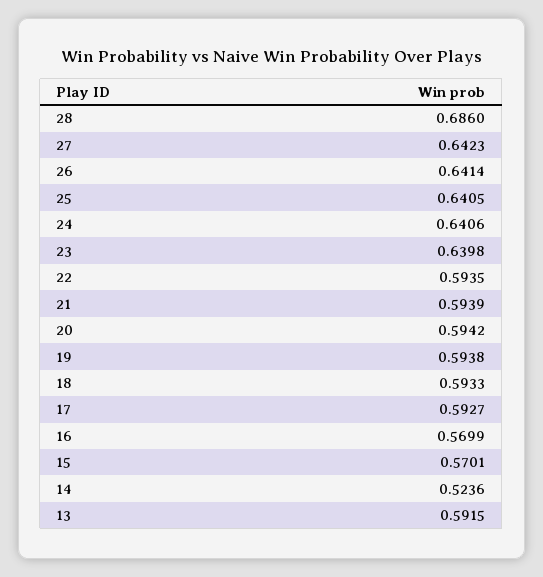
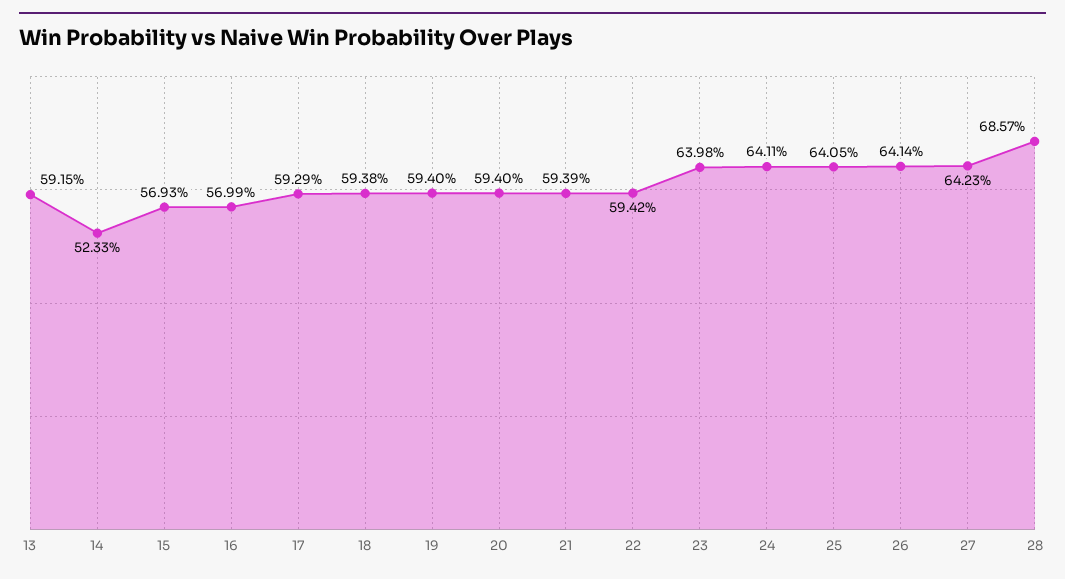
  {
-   "28": 0.686,
+   "28": 0.6857,
    "27": 0.6423,
    "26": 0.6414,
    "25": 0.6405,
-   "24": 0.6406,
+   "24": 0.6411,
    "23": 0.6398,
-   "22": 0.5935,
+   "22": 0.5942,
    "21": 0.5939,
-   "20": 0.5942,
+   "20": 0.594,
-   "19": 0.5938,
+   "19": 0.594,
-   "18": 0.5933,
+   "18": 0.5938,
-   "17": 0.5927,
+   "17": 0.5929,
    "16": 0.5699,
-   "15": 0.5701,
+   "15": 0.5693,
-   "14": 0.5236,
+   "14": 0.5233,
    "13": 0.5915
  }

